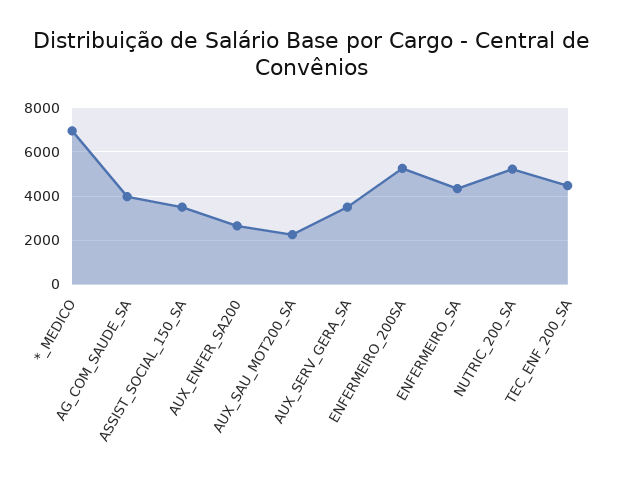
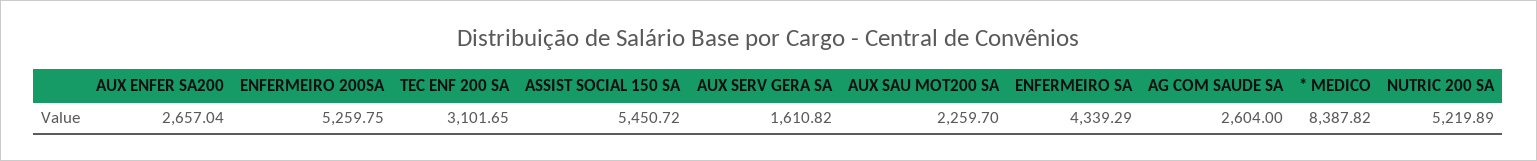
  {
-   "*_MEDICO": 7000,
+   "*_MEDICO": 8387.82,
-   "AG_COM_SAUDE_SA": 4000,
+   "AG_COM_SAUDE_SA": 2604,
-   "ASSIST_SOCIAL_150_SA": 3500,
+   "ASSIST_SOCIAL_150_SA": 5450.72,
    "AUX_ENFER_SA200": 2657.04,
    "AUX_SAU_MOT200_SA": 2259.7,
-   "AUX_SERV_GERA_SA": 3500,
+   "AUX_SERV_GERA_SA": 1610.82,
    "ENFERMEIRO_200SA": 5259.75,
    "ENFERMEIRO_SA": 4339.29,
    "NUTRIC_200_SA": 5219.89,
-   "TEC_ENF_200_SA": 4500
+   "TEC_ENF_200_SA": 3101.65
  }

